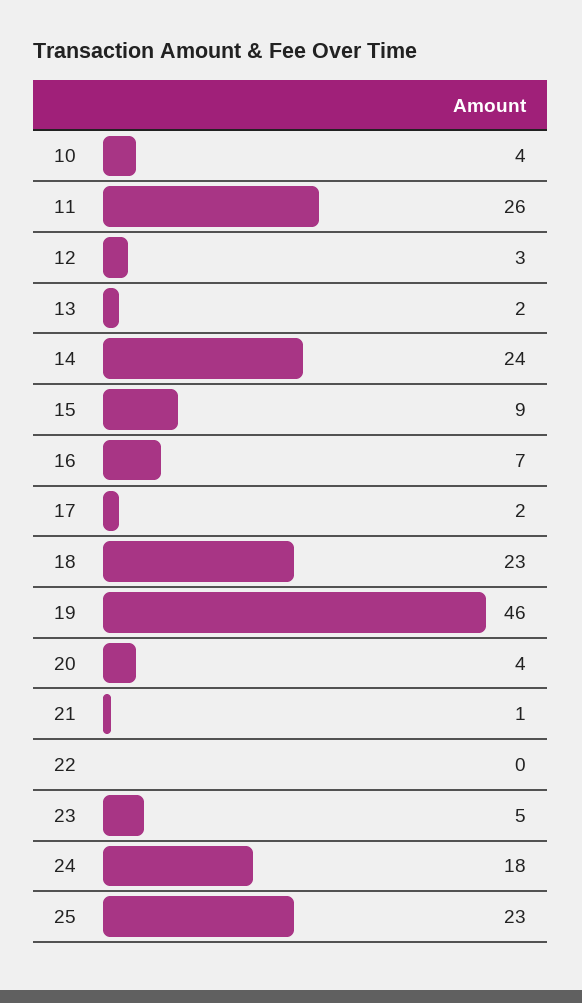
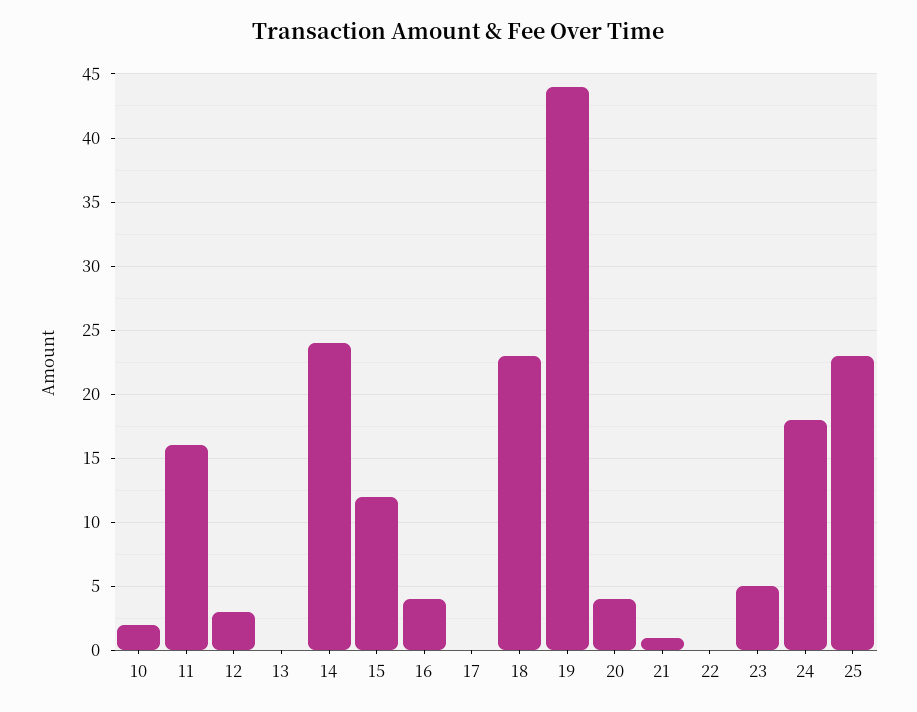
  {
-   "10": 4,
+   "10": 2,
-   "11": 26,
+   "11": 16,
    "12": 3,
-   "13": 2,
+   "13": 0,
    "14": 24,
-   "15": 9,
+   "15": 12,
-   "16": 7,
+   "16": 4,
-   "17": 2,
+   "17": 0,
    "18": 23,
-   "19": 46,
+   "19": 44,
    "20": 4,
    "21": 1,
    "22": 0,
    "23": 5,
    "24": 18,
    "25": 23
  }

